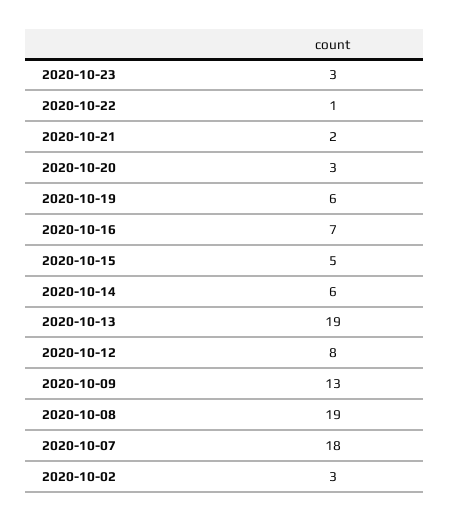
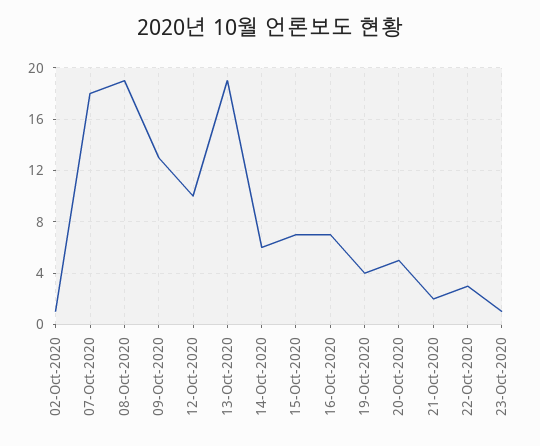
  {
-   "2020-10-23": 3,
+   "2020-10-23": 1,
-   "2020-10-22": 1,
+   "2020-10-22": 3,
    "2020-10-21": 2,
-   "2020-10-20": 3,
+   "2020-10-20": 5,
-   "2020-10-19": 6,
+   "2020-10-19": 4,
    "2020-10-16": 7,
-   "2020-10-15": 5,
+   "2020-10-15": 7,
    "2020-10-14": 6,
    "2020-10-13": 19,
-   "2020-10-12": 8,
+   "2020-10-12": 10,
    "2020-10-09": 13,
    "2020-10-08": 19,
    "2020-10-07": 18,
-   "2020-10-02": 3
+   "2020-10-02": 1
  }

